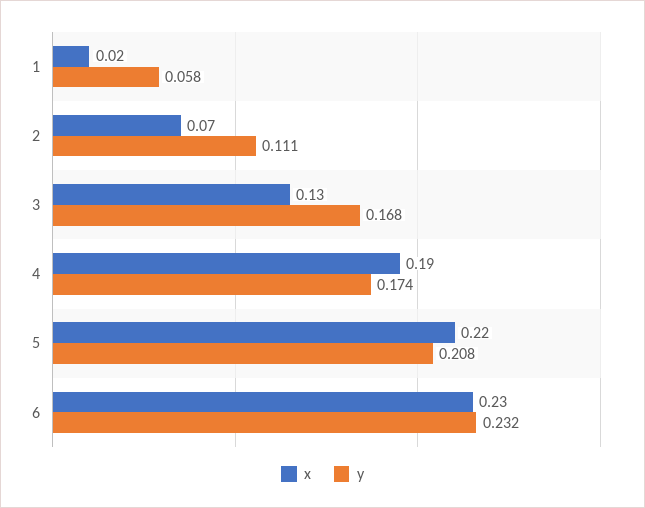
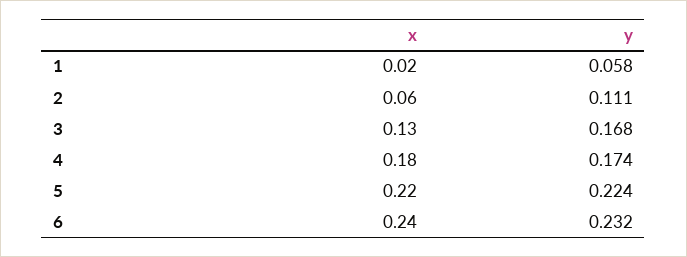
  {
    "x": {
      "1": 0.02,
-     "2": 0.07,
+     "2": 0.06,
      "3": 0.13,
-     "4": 0.19,
+     "4": 0.18,
      "5": 0.22,
-     "6": 0.23
+     "6": 0.24
    },
    "y": {
      "1": 0.058,
      "2": 0.111,
      "3": 0.168,
      "4": 0.174,
-     "5": 0.208,
+     "5": 0.224,
      "6": 0.232
    }
  }

